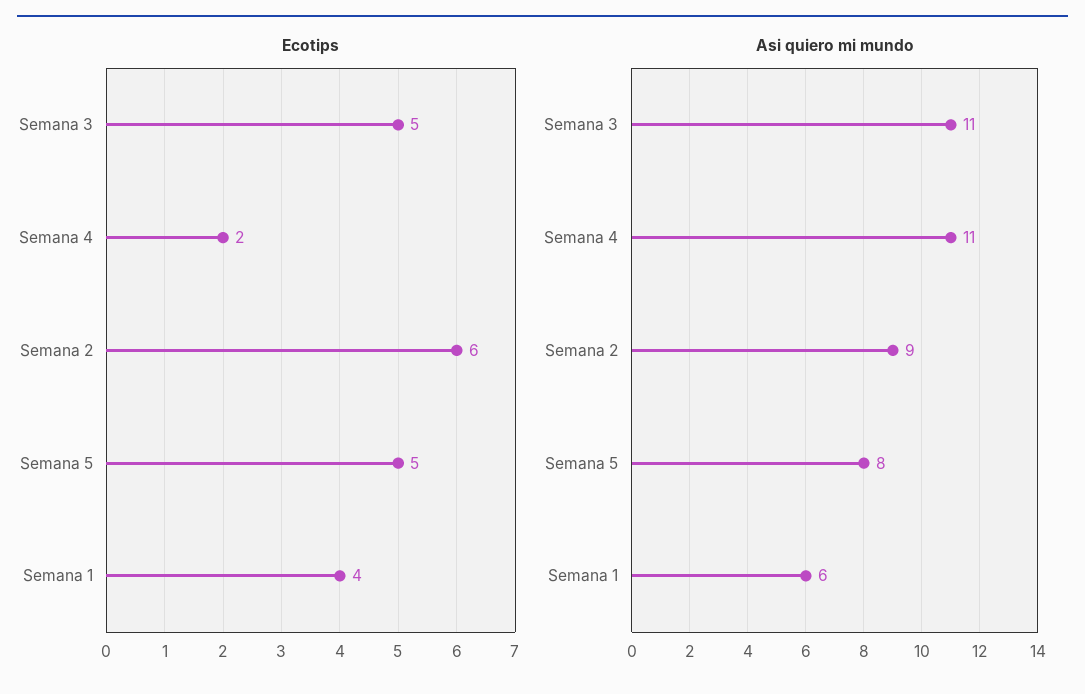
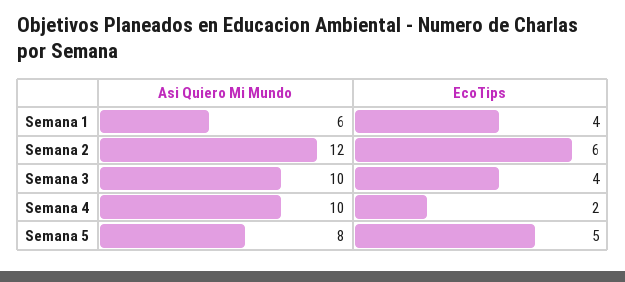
  {
    "Ecotips": {
-     "Semana 3": 5,
+     "Semana 3": 4,
      "Semana 4": 2,
      "Semana 2": 6,
      "Semana 5": 5,
      "Semana 1": 4
    },
    "Asi quiero mi mundo": {
-     "Semana 3": 11,
+     "Semana 3": 10,
-     "Semana 4": 11,
+     "Semana 4": 10,
-     "Semana 2": 9,
+     "Semana 2": 12,
      "Semana 5": 8,
      "Semana 1": 6
    }
  }

